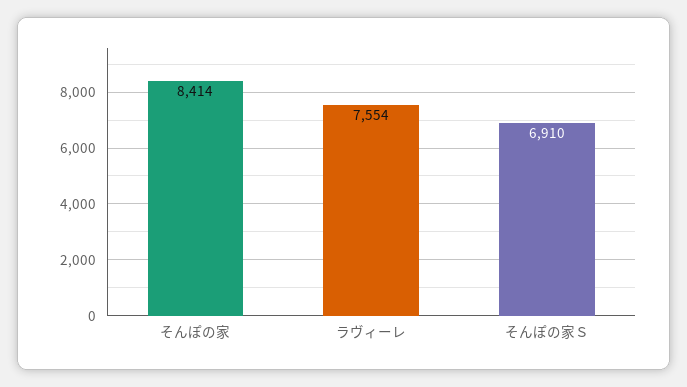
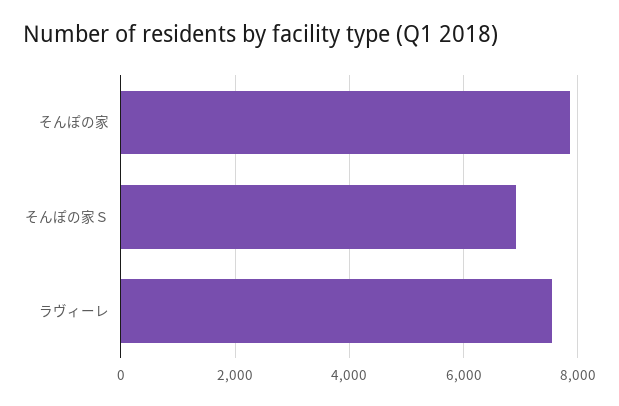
  {
-   "そんぽの家": 8414,
+   "そんぽの家": 7800,
    "ラヴィーレ": 7554,
    "そんぽの家Ｓ": 6910
  }

